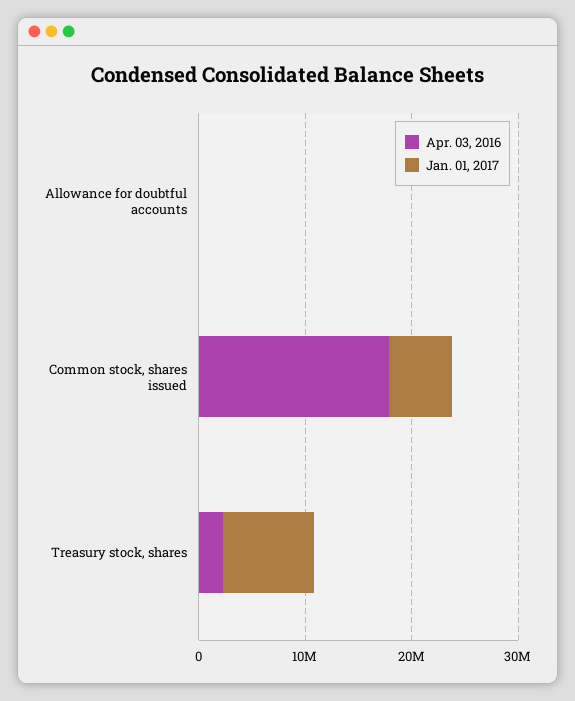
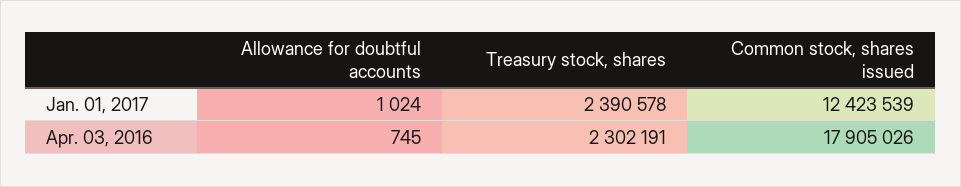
  {
    "Apr. 03, 2016": {
      "Allowance for doubtful accounts": 745,
      "Common stock, shares issued": 17905026,
      "Treasury stock, shares": 2302191
    },
    "Jan. 01, 2017": {
      "Allowance for doubtful accounts": 1024,
-     "Common stock, shares issued": 6000000,
+     "Common stock, shares issued": 12423539,
-     "Treasury stock, shares": 8000000
+     "Treasury stock, shares": 2390578
    }
  }

